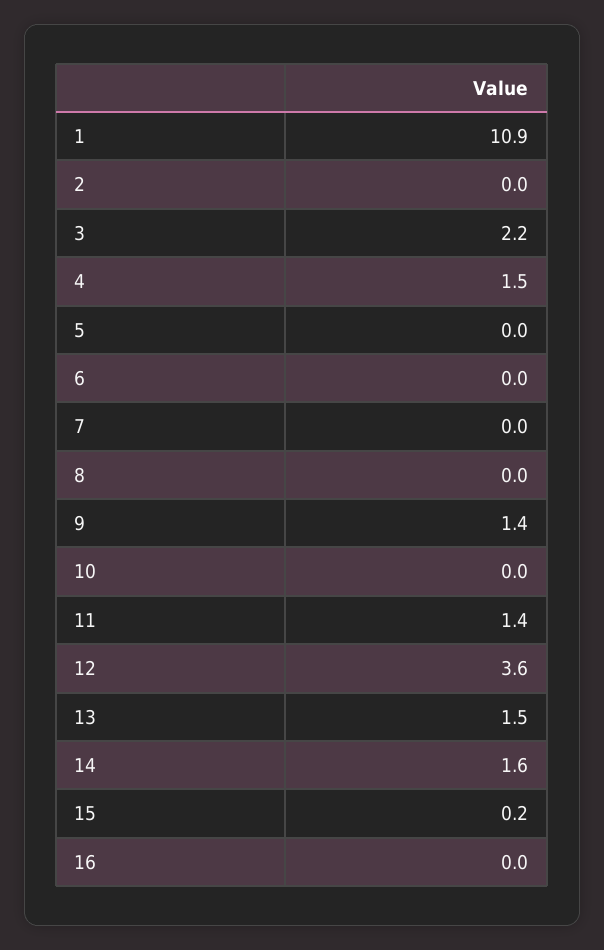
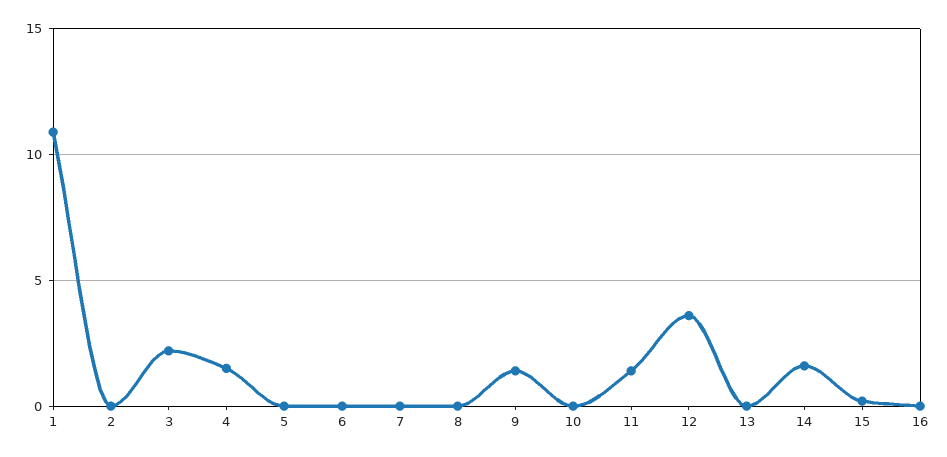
  {
    "1": 10.9,
    "2": 0,
    "3": 2.2,
    "4": 1.5,
    "5": 0,
    "6": 0,
    "7": 0,
    "8": 0,
    "9": 1.4,
    "10": 0,
    "11": 1.4,
    "12": 3.6,
-   "13": 1.5,
+   "13": 0,
    "14": 1.6,
    "15": 0.2,
    "16": 0
  }

